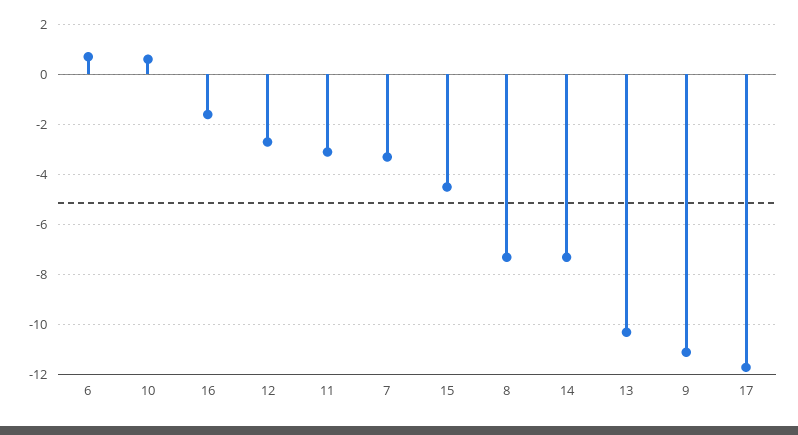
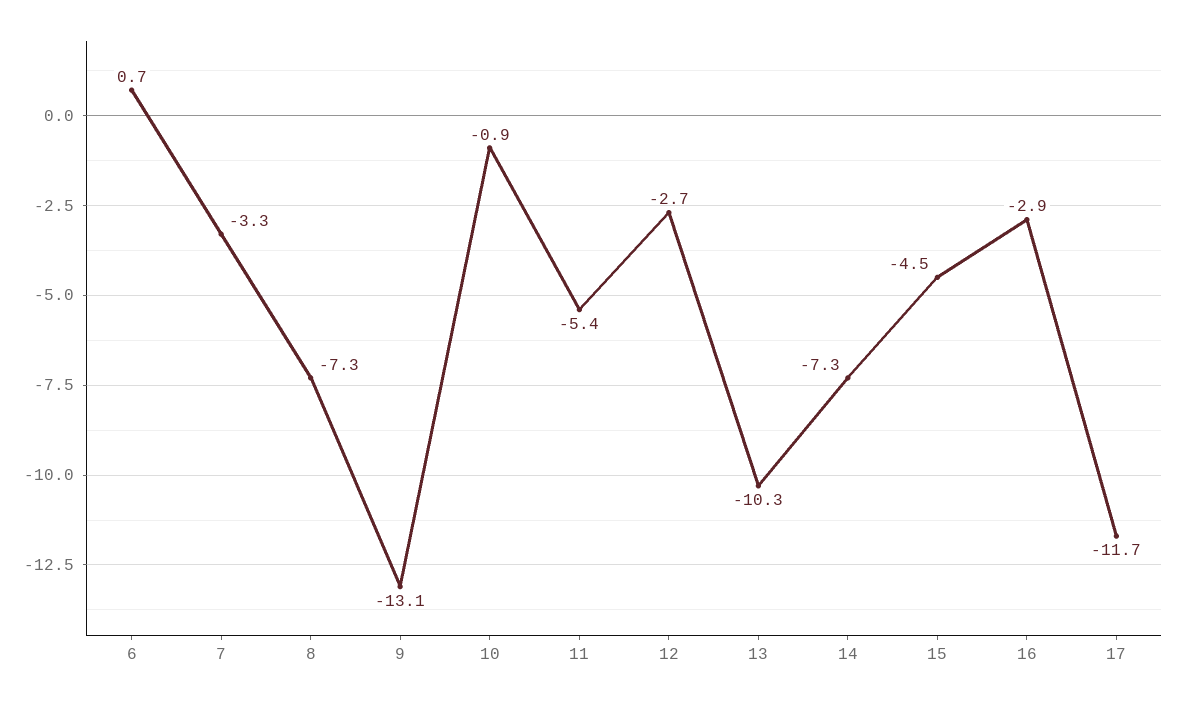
  {
    "6": 0.7,
-   "10": 0.5,
+   "10": -0.9,
-   "16": -1.5,
+   "16": -2.9,
    "12": -2.7,
-   "11": -3,
+   "11": -5.4,
    "7": -3.3,
    "15": -4.5,
    "8": -7.3,
    "14": -7.3,
    "13": -10.3,
-   "9": -11,
+   "9": -13.1,
    "17": -11.7
  }

